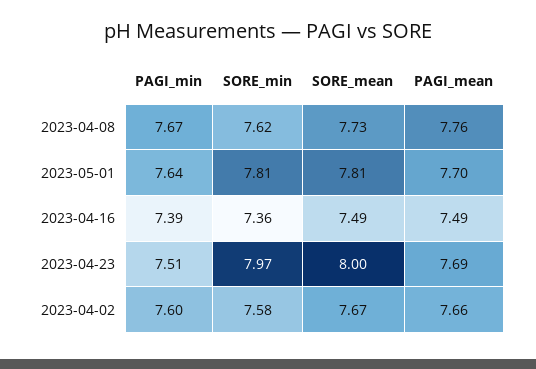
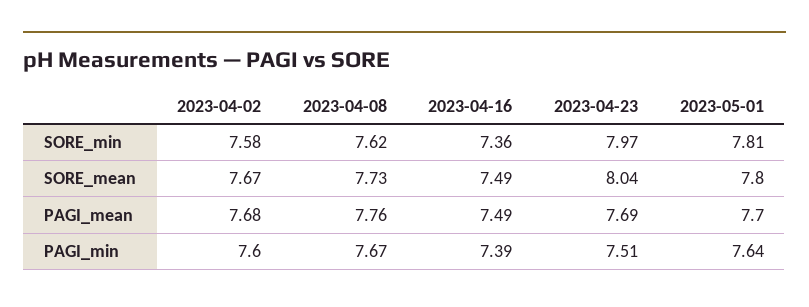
  {
    "PAGI_min": {
      "2023-04-08": 7.67,
      "2023-05-01": 7.64,
      "2023-04-16": 7.39,
      "2023-04-23": 7.51,
      "2023-04-02": 7.6
    },
    "SORE_min": {
      "2023-04-08": 7.62,
      "2023-05-01": 7.81,
      "2023-04-16": 7.36,
      "2023-04-23": 7.97,
      "2023-04-02": 7.58
    },
    "SORE_mean": {
      "2023-04-08": 7.73,
-     "2023-05-01": 7.81,
+     "2023-05-01": 7.8,
      "2023-04-16": 7.49,
-     "2023-04-23": 8,
+     "2023-04-23": 8.04,
      "2023-04-02": 7.67
    },
    "PAGI_mean": {
      "2023-04-08": 7.76,
      "2023-05-01": 7.7,
      "2023-04-16": 7.49,
      "2023-04-23": 7.69,
-     "2023-04-02": 7.66
+     "2023-04-02": 7.68
    }
  }

